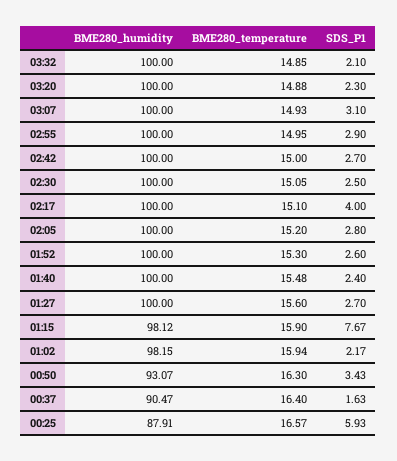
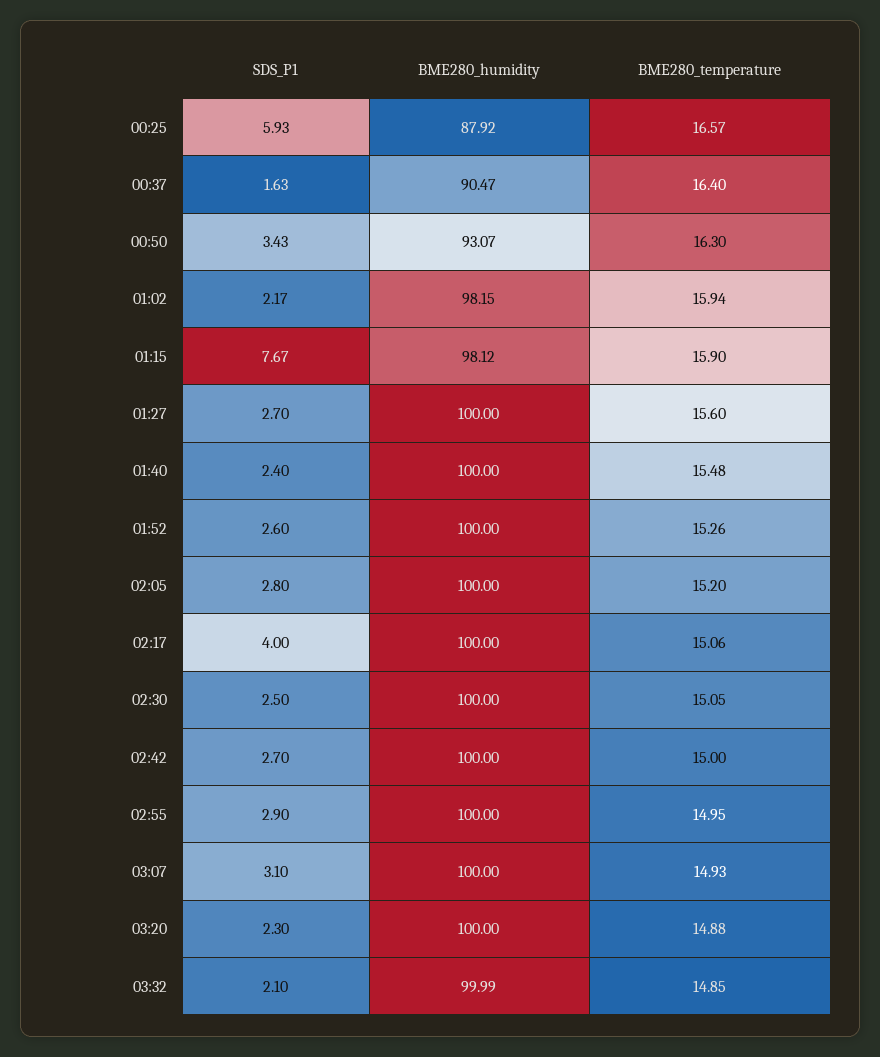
  {
    "BME280_humidity": {
-     "03:32": 100,
+     "03:32": 99.99,
      "03:20": 100,
      "03:07": 100,
      "02:55": 100,
      "02:42": 100,
      "02:30": 100,
      "02:17": 100,
      "02:05": 100,
      "01:52": 100,
      "01:40": 100,
      "01:27": 100,
      "01:15": 98.12,
      "01:02": 98.15,
      "00:50": 93.07,
      "00:37": 90.47,
-     "00:25": 87.91
+     "00:25": 87.92
    },
    "BME280_temperature": {
      "03:32": 14.85,
      "03:20": 14.88,
      "03:07": 14.93,
      "02:55": 14.95,
      "02:42": 15,
      "02:30": 15.05,
-     "02:17": 15.1,
+     "02:17": 15.06,
      "02:05": 15.2,
-     "01:52": 15.3,
+     "01:52": 15.26,
      "01:40": 15.48,
      "01:27": 15.6,
      "01:15": 15.9,
      "01:02": 15.94,
      "00:50": 16.3,
      "00:37": 16.4,
      "00:25": 16.57
    },
    "SDS_P1": {
      "03:32": 2.1,
      "03:20": 2.3,
      "03:07": 3.1,
      "02:55": 2.9,
      "02:42": 2.7,
      "02:30": 2.5,
      "02:17": 4,
      "02:05": 2.8,
      "01:52": 2.6,
      "01:40": 2.4,
      "01:27": 2.7,
      "01:15": 7.67,
      "01:02": 2.17,
      "00:50": 3.43,
      "00:37": 1.63,
      "00:25": 5.93
    }
  }

